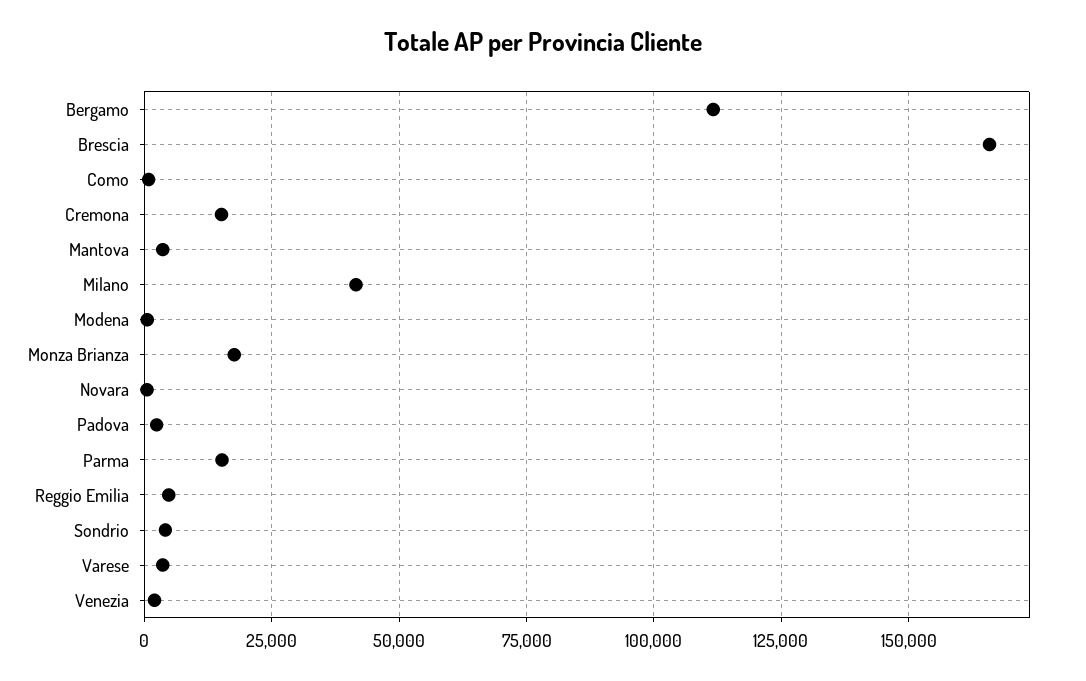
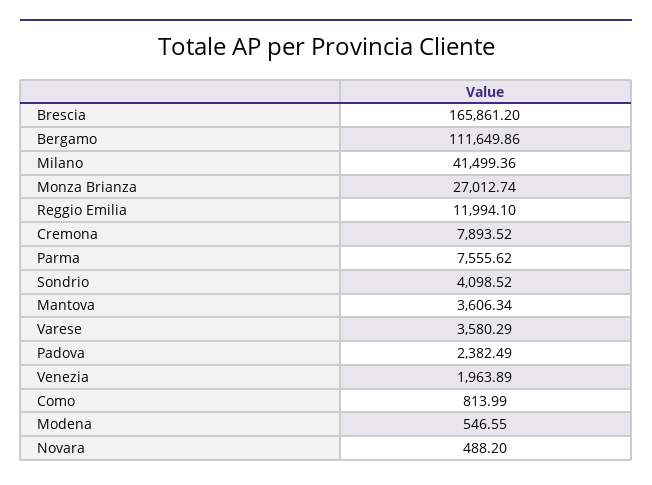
  {
    "Bergamo": 111649.86,
    "Brescia": 165861.2,
    "Como": 813.99,
-   "Cremona": 15000,
+   "Cremona": 7893.52,
    "Mantova": 3606.34,
    "Milano": 41499.36,
    "Modena": 546.55,
-   "Monza Brianza": 17500,
+   "Monza Brianza": 27012.74,
    "Novara": 488.2,
    "Padova": 2382.49,
-   "Parma": 15000,
+   "Parma": 7555.62,
-   "Reggio Emilia": 5000,
+   "Reggio Emilia": 11994.1,
    "Sondrio": 4098.52,
    "Varese": 3580.29,
    "Venezia": 1963.89
  }

